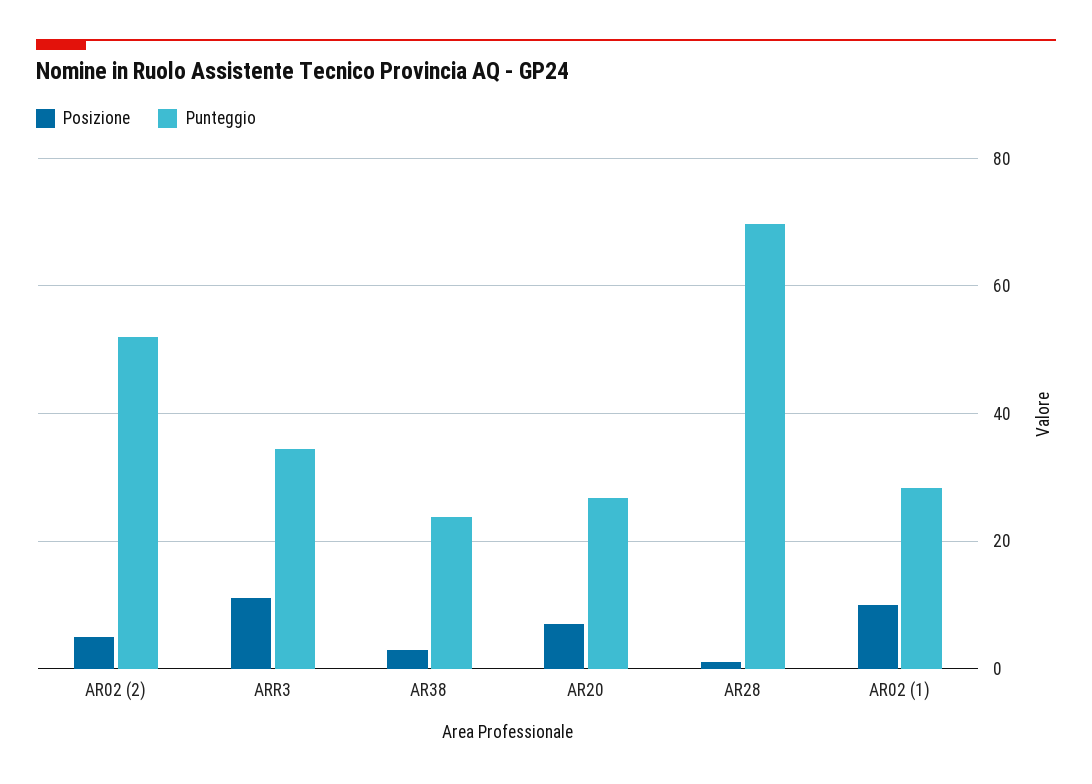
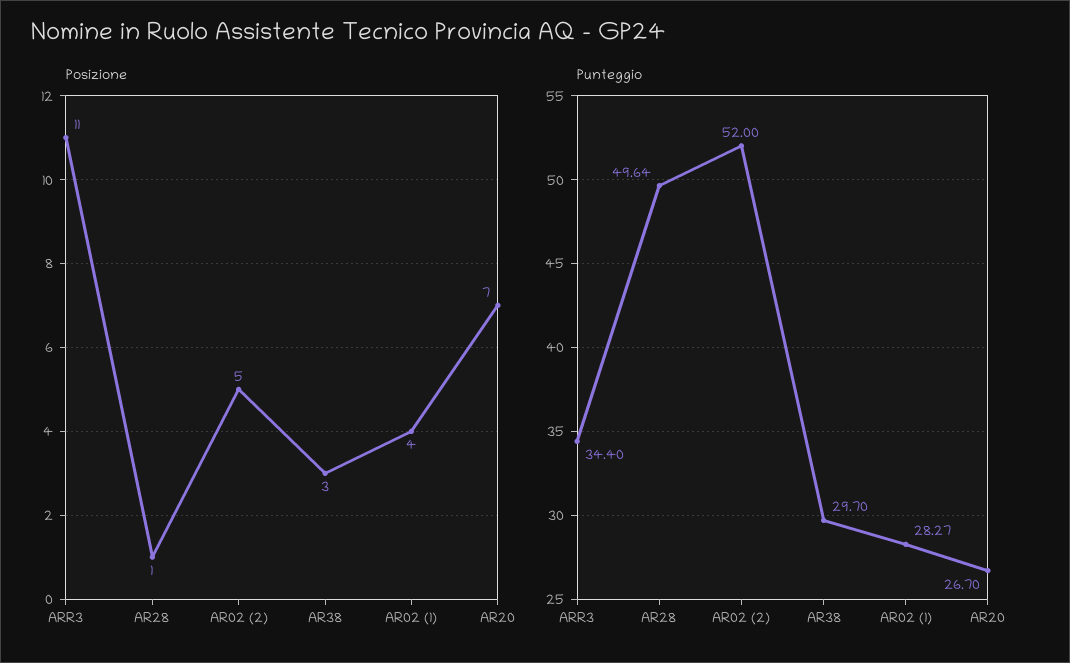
  {
    "Posizione": {
      "AR02 (2)": 5,
      "ARR3": 11,
      "AR38": 3,
      "AR20": 7,
      "AR28": 1,
-     "AR02 (1)": 10
+     "AR02 (1)": 4
    },
    "Punteggio": {
      "AR02 (2)": 52,
      "ARR3": 34.4,
-     "AR38": 24,
+     "AR38": 29.7,
      "AR20": 26.7,
-     "AR28": 70,
+     "AR28": 49.64,
      "AR02 (1)": 28.27
    }
  }

